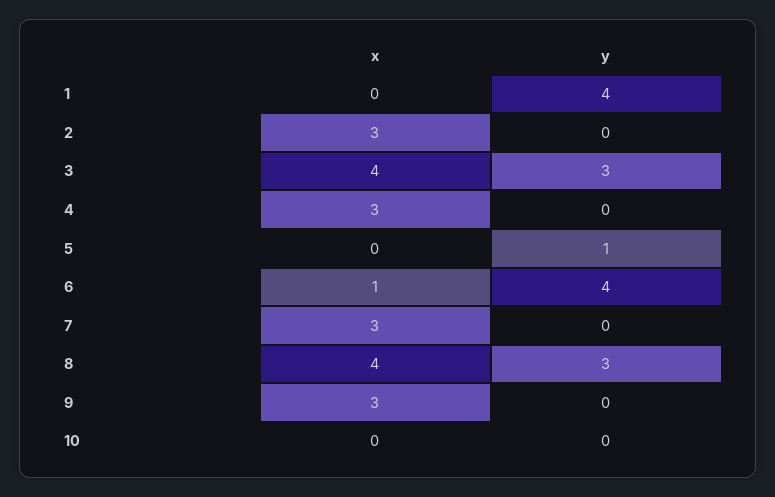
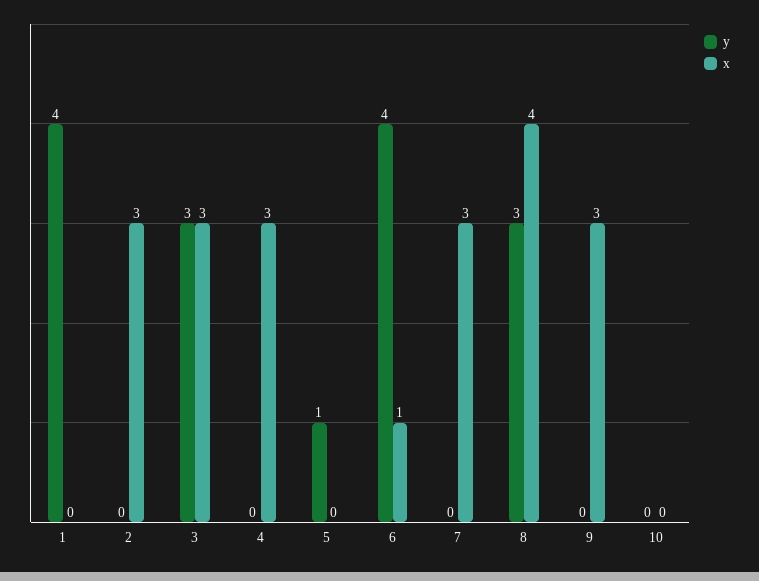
  {
    "x": {
      "1": 0,
      "2": 3,
-     "3": 4,
+     "3": 3,
      "4": 3,
      "5": 0,
      "6": 1,
      "7": 3,
      "8": 4,
      "9": 3,
      "10": 0
    },
    "y": {
      "1": 4,
      "2": 0,
      "3": 3,
      "4": 0,
      "5": 1,
      "6": 4,
      "7": 0,
      "8": 3,
      "9": 0,
      "10": 0
    }
  }

